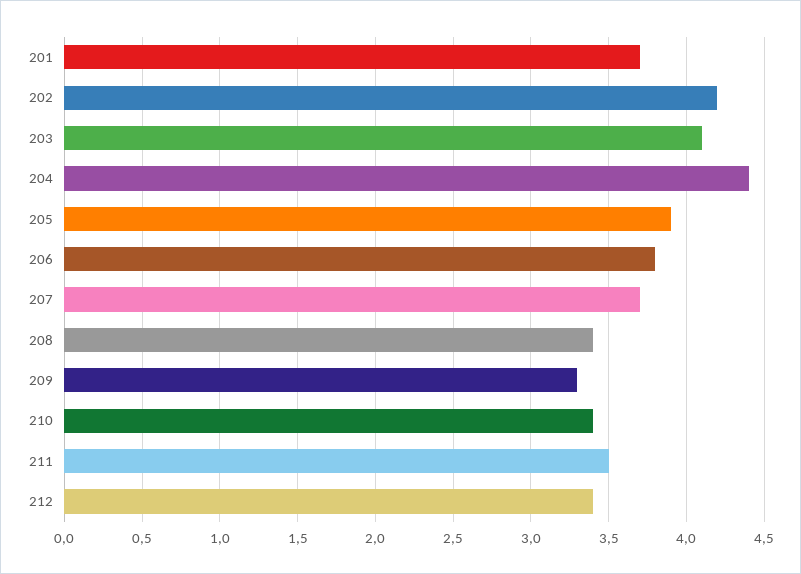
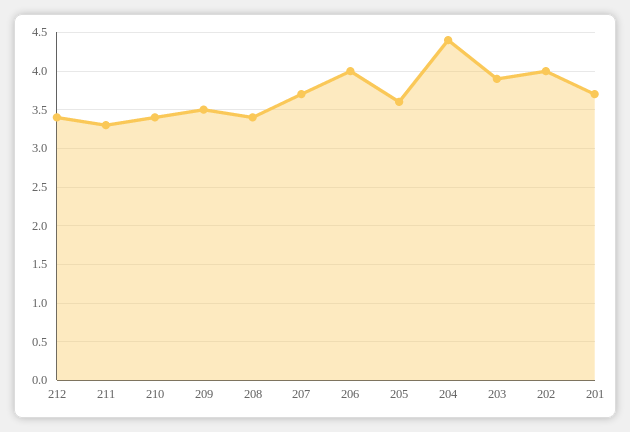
  {
    "201": 3.7,
-   "202": 4.2,
+   "202": 4,
-   "203": 4.1,
+   "203": 3.9,
    "204": 4.4,
-   "205": 3.9,
+   "205": 3.6,
-   "206": 3.8,
+   "206": 4,
    "207": 3.7,
    "208": 3.4,
-   "209": 3.3,
+   "209": 3.5,
    "210": 3.4,
-   "211": 3.5,
+   "211": 3.3,
    "212": 3.4
  }

